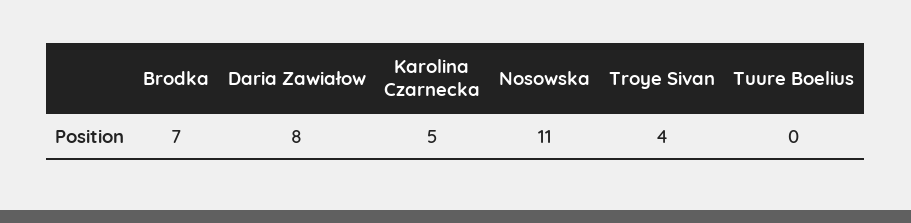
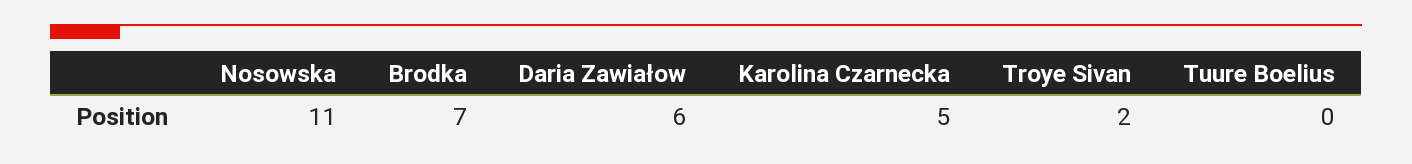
  {
    "Brodka": 7,
-   "Daria Zawiałow": 8,
+   "Daria Zawiałow": 6,
    "Karolina Czarnecka": 5,
    "Nosowska": 11,
-   "Troye Sivan": 4,
+   "Troye Sivan": 2,
    "Tuure Boelius": 0
  }

